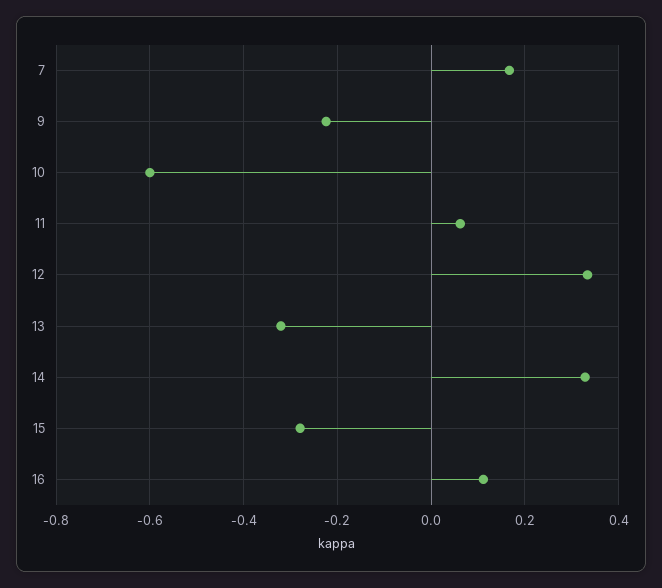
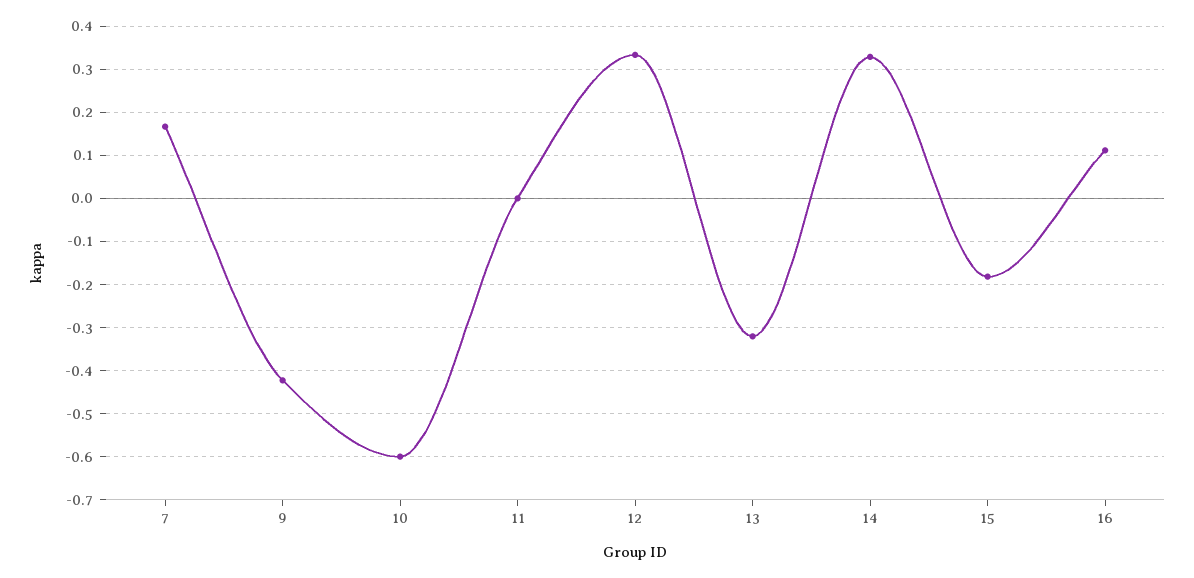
  {
    "7": 0.16,
-   "9": -0.22,
+   "9": -0.42,
    "10": -0.6,
-   "11": 0.06,
+   "11": 0,
    "12": 0.34,
    "13": -0.32,
    "14": 0.32,
-   "15": -0.28,
+   "15": -0.18,
    "16": 0.12
  }

